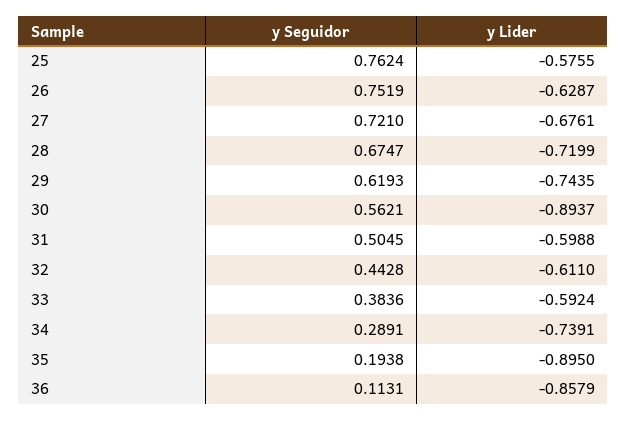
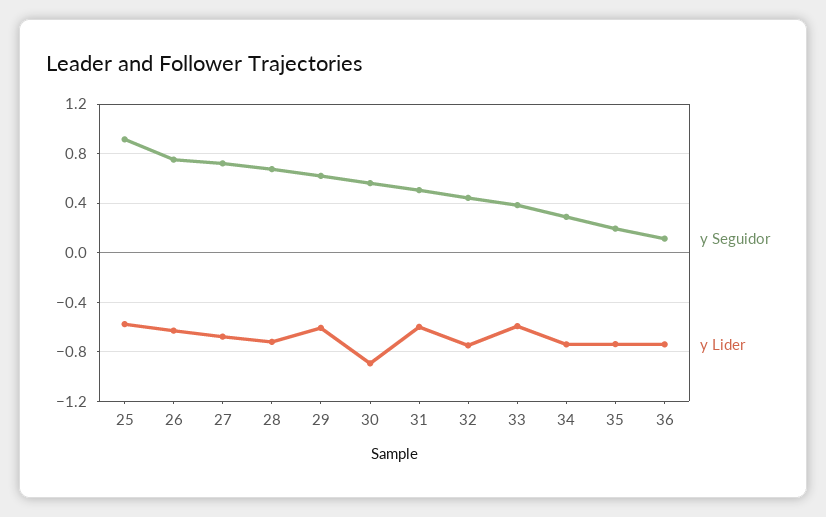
  {
    "y Seguidor": {
-     "25": 0.7624,
+     "25": 0.9,
      "26": 0.7519,
      "27": 0.721,
      "28": 0.6747,
      "29": 0.6193,
      "30": 0.5621,
      "31": 0.5045,
      "32": 0.4428,
      "33": 0.3836,
      "34": 0.2891,
      "35": 0.1938,
      "36": 0.1131
    },
    "y Lider": {
      "25": -0.5755,
      "26": -0.6287,
      "27": -0.6761,
      "28": -0.7199,
-     "29": -0.7435,
+     "29": -0.6,
      "30": -0.8937,
      "31": -0.5988,
-     "32": -0.611,
+     "32": -0.75,
      "33": -0.5924,
      "34": -0.7391,
-     "35": -0.895,
+     "35": -0.75,
-     "36": -0.8579
+     "36": -0.75
    }
  }

